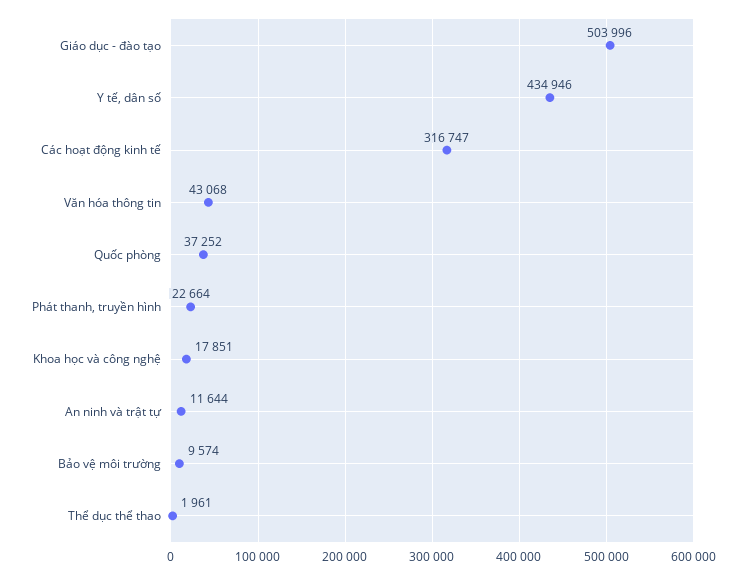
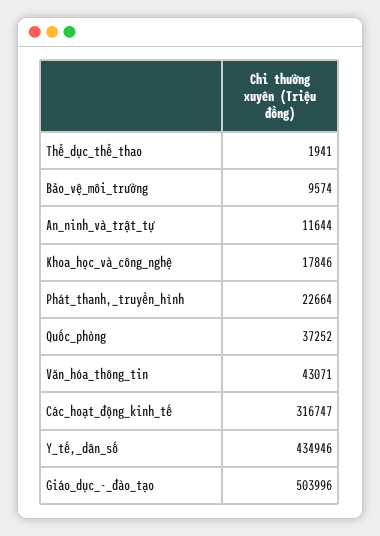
  {
    "Giáo dục - đào tạo": 503996,
    "Y tế, dân số": 434946,
    "Các hoạt động kinh tế": 316747,
-   "Văn hóa thông tin": 43068,
+   "Văn hóa thông tin": 43071,
    "Quốc phòng": 37252,
    "Phát thanh, truyền hình": 22664,
-   "Khoa học và công nghệ": 17851,
+   "Khoa học và công nghệ": 17846,
    "An ninh và trật tự": 11644,
    "Bảo vệ môi trường": 9574,
-   "Thể dục thể thao": 1961
+   "Thể dục thể thao": 1941
  }

